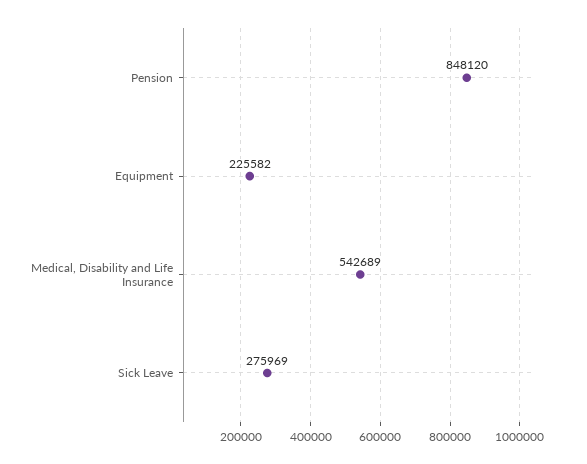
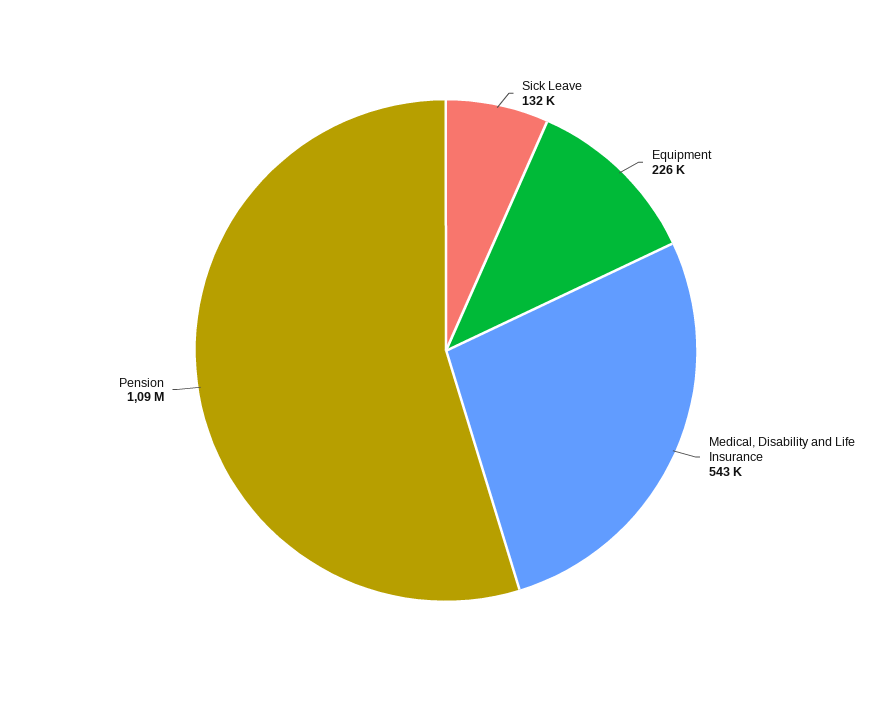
  {
-   "Pension": 848120,
+   "Pension": 1090000,
    "Equipment": 225582,
    "Medical, Disability and Life Insurance": 542689,
-   "Sick Leave": 275969
+   "Sick Leave": 132000
  }

